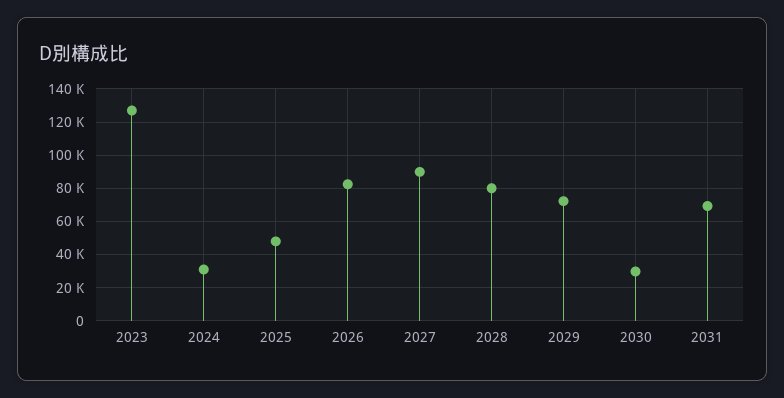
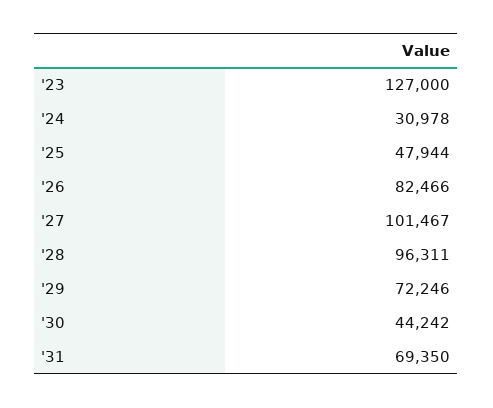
  {
    "2023": 127000,
    "2024": 30978,
    "2025": 47944,
    "2026": 82466,
-   "2027": 90000,
+   "2027": 101467,
-   "2028": 80000,
+   "2028": 96311,
    "2029": 72246,
-   "2030": 30000,
+   "2030": 44242,
    "2031": 69350
  }

